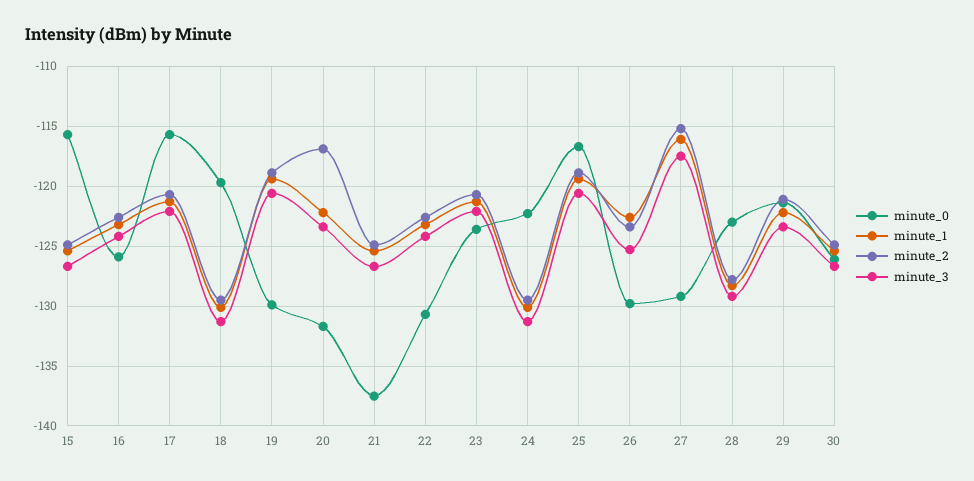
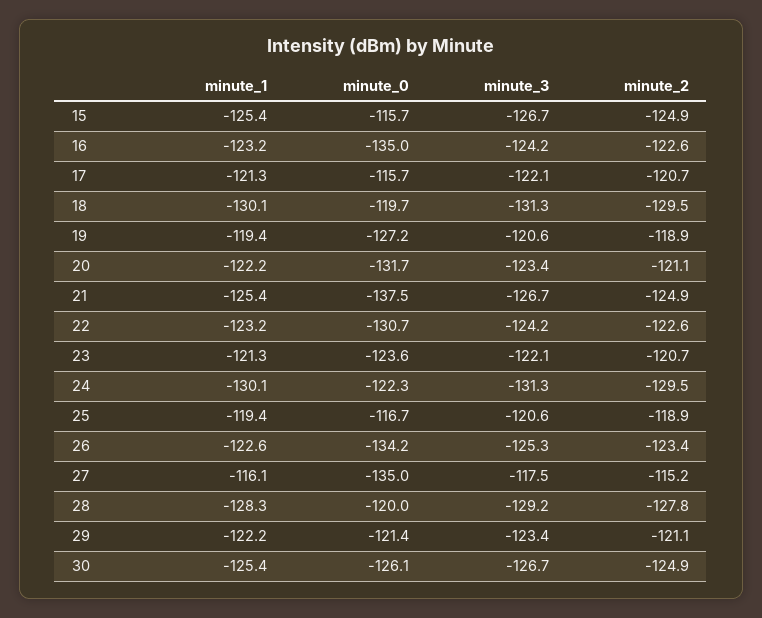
  {
    "minute_0": {
      "15": -115.7,
-     "16": -126,
+     "16": -135,
      "17": -115.7,
      "18": -119.7,
-     "19": -130,
+     "19": -127.2,
      "20": -131.7,
      "21": -137.5,
      "22": -130.7,
      "23": -123.6,
      "24": -122.3,
      "25": -116.7,
-     "26": -130,
+     "26": -134.2,
-     "27": -129,
+     "27": -135,
-     "28": -123,
+     "28": -120,
      "29": -121.4,
      "30": -126.1
    },
    "minute_1": {
      "15": -125.4,
      "16": -123.2,
      "17": -121.3,
      "18": -130.1,
      "19": -119.4,
      "20": -122.2,
      "21": -125.4,
      "22": -123.2,
      "23": -121.3,
      "24": -130.1,
      "25": -119.4,
      "26": -122.6,
      "27": -116.1,
      "28": -128.3,
      "29": -122.2,
      "30": -125.4
    },
    "minute_2": {
      "15": -124.9,
      "16": -122.6,
      "17": -120.7,
      "18": -129.5,
      "19": -118.9,
-     "20": -117,
+     "20": -121.1,
      "21": -124.9,
      "22": -122.6,
      "23": -120.7,
      "24": -129.5,
      "25": -118.9,
      "26": -123.4,
      "27": -115.2,
      "28": -127.8,
      "29": -121.1,
      "30": -124.9
    },
    "minute_3": {
      "15": -126.7,
      "16": -124.2,
      "17": -122.1,
      "18": -131.3,
      "19": -120.6,
      "20": -123.4,
      "21": -126.7,
      "22": -124.2,
      "23": -122.1,
      "24": -131.3,
      "25": -120.6,
      "26": -125.3,
      "27": -117.5,
      "28": -129.2,
      "29": -123.4,
      "30": -126.7
    }
  }

